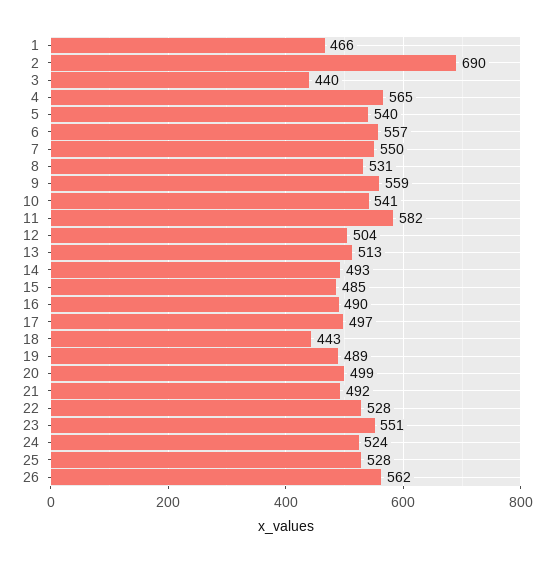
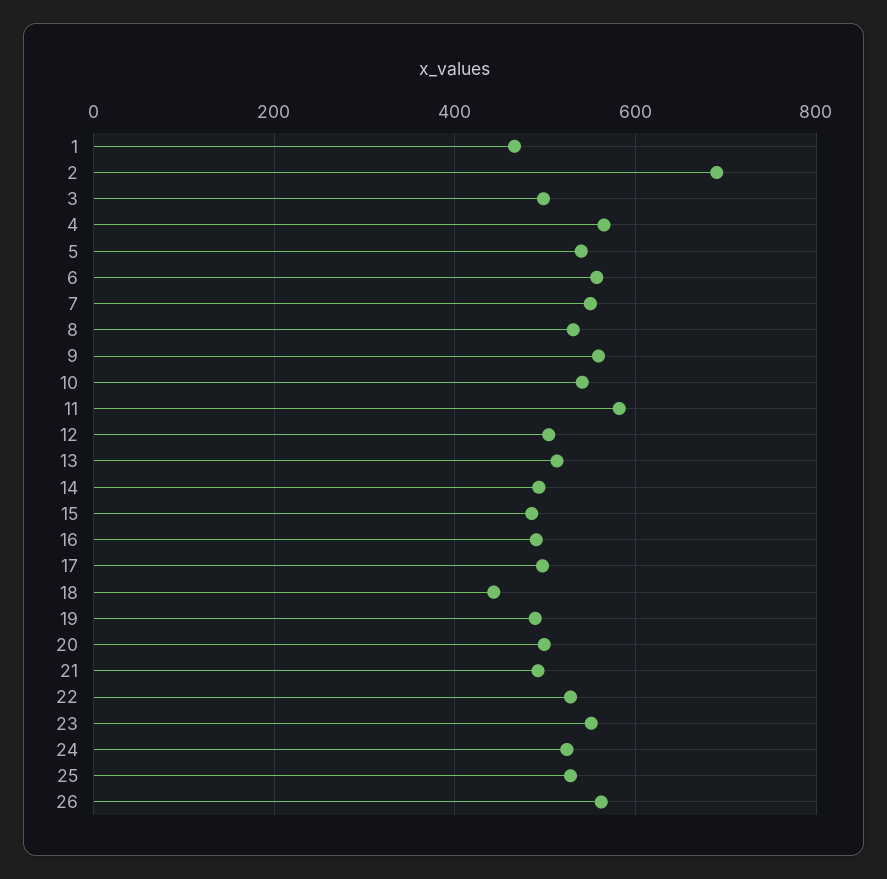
  {
    "1": 466,
    "2": 690,
-   "3": 440,
+   "3": 500,
    "4": 565,
    "5": 540,
    "6": 557,
    "7": 550,
    "8": 531,
    "9": 559,
    "10": 541,
    "11": 582,
    "12": 504,
    "13": 513,
    "14": 493,
    "15": 485,
    "16": 490,
    "17": 497,
    "18": 443,
    "19": 489,
    "20": 499,
    "21": 492,
    "22": 528,
    "23": 551,
    "24": 524,
    "25": 528,
    "26": 562
  }

